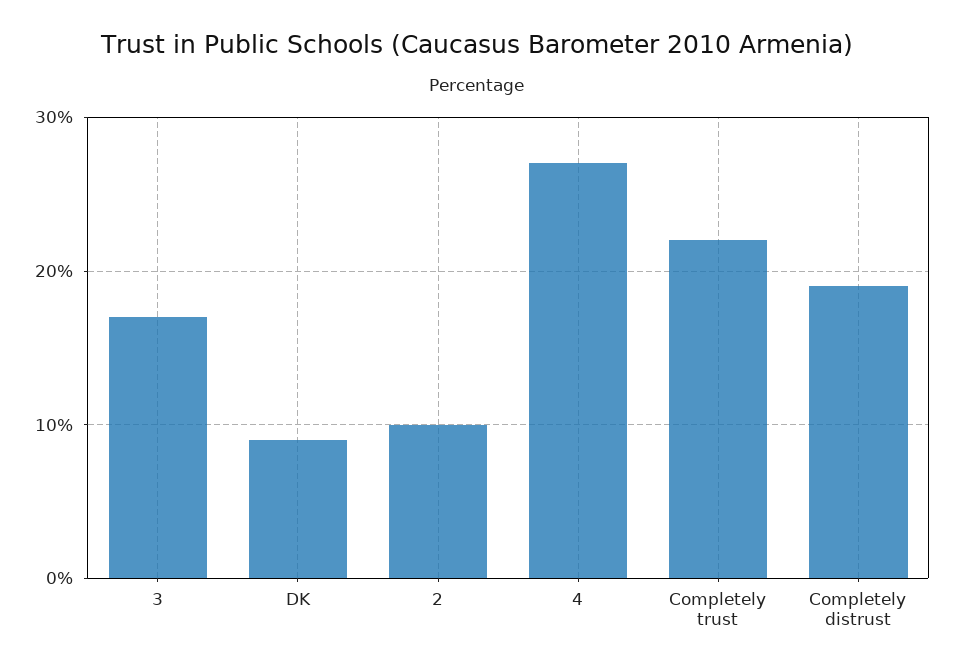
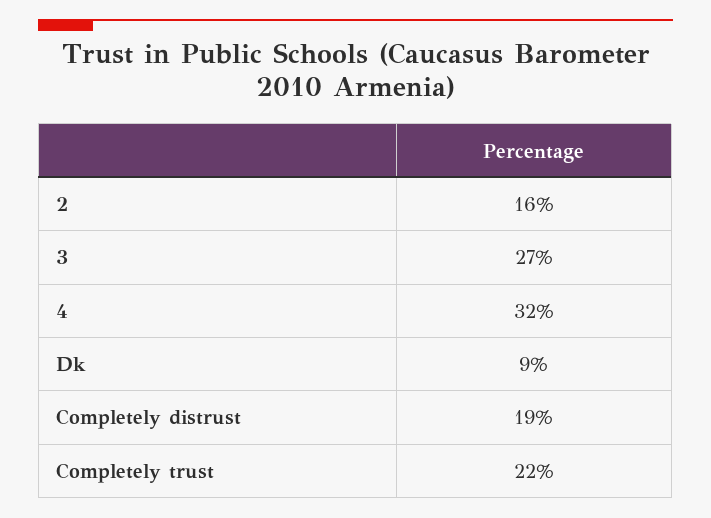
  {
-   "3": 17,
+   "3": 27,
    "DK": 9,
-   "2": 10,
+   "2": 16,
-   "4": 27,
+   "4": 32,
    "Completely trust": 22,
    "Completely distrust": 19
  }

